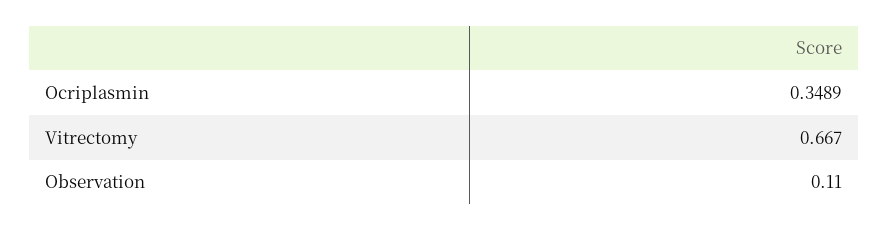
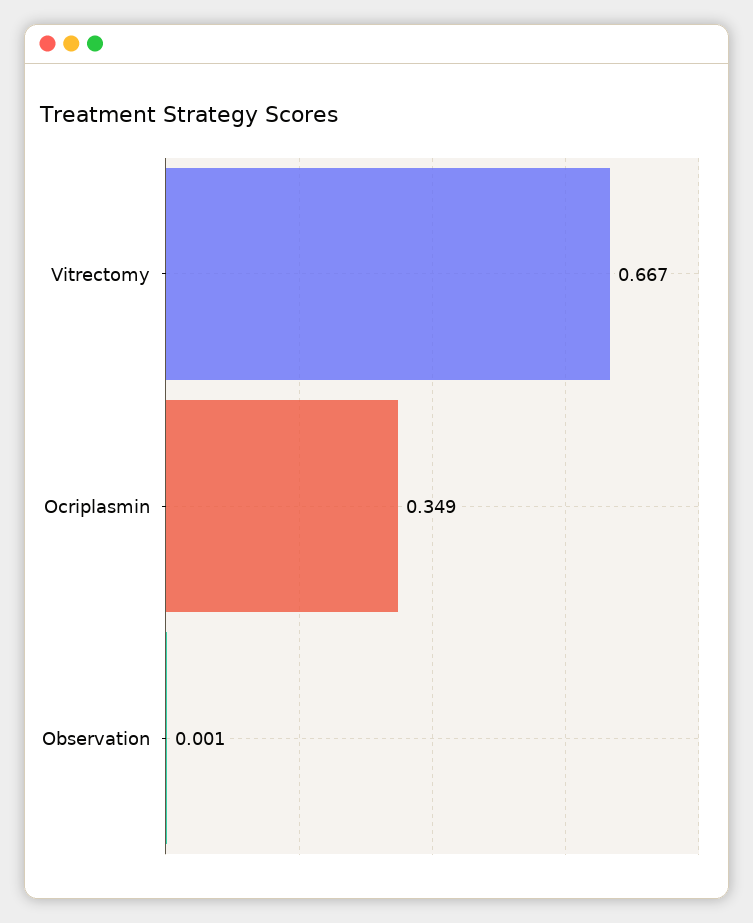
  {
    "Ocriplasmin": 0.3489,
    "Vitrectomy": 0.667,
-   "Observation": 0.11
+   "Observation": 0.001
  }

